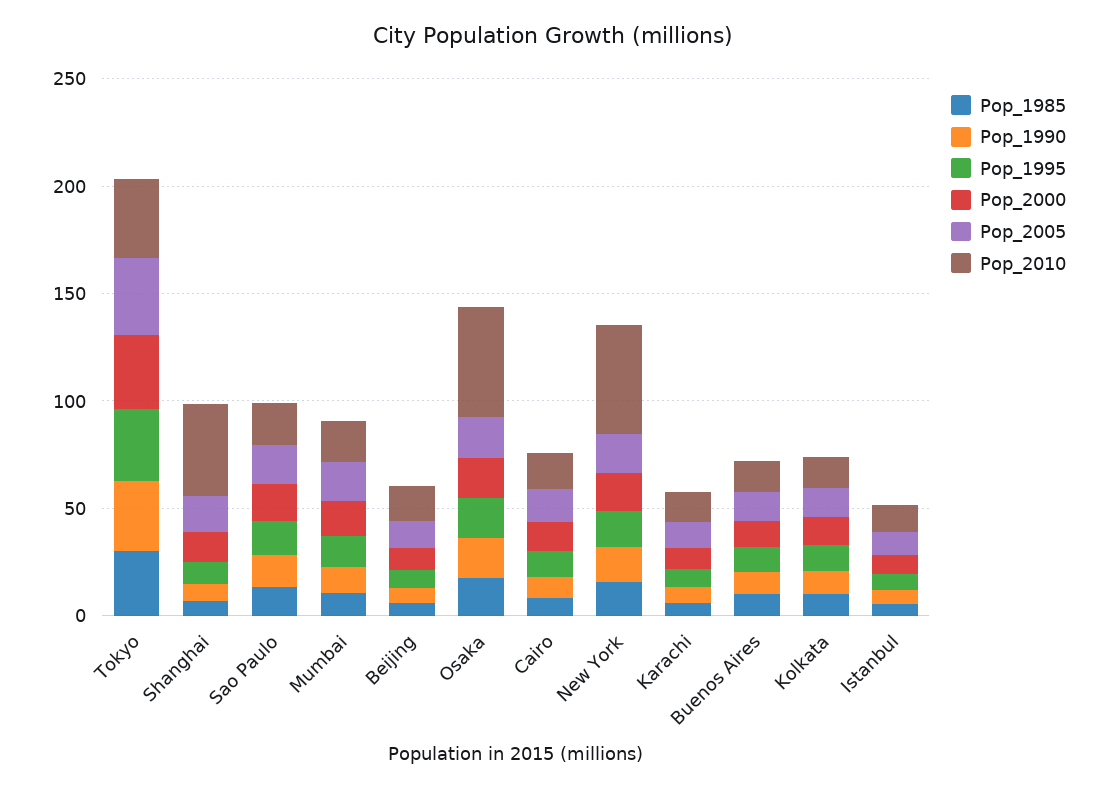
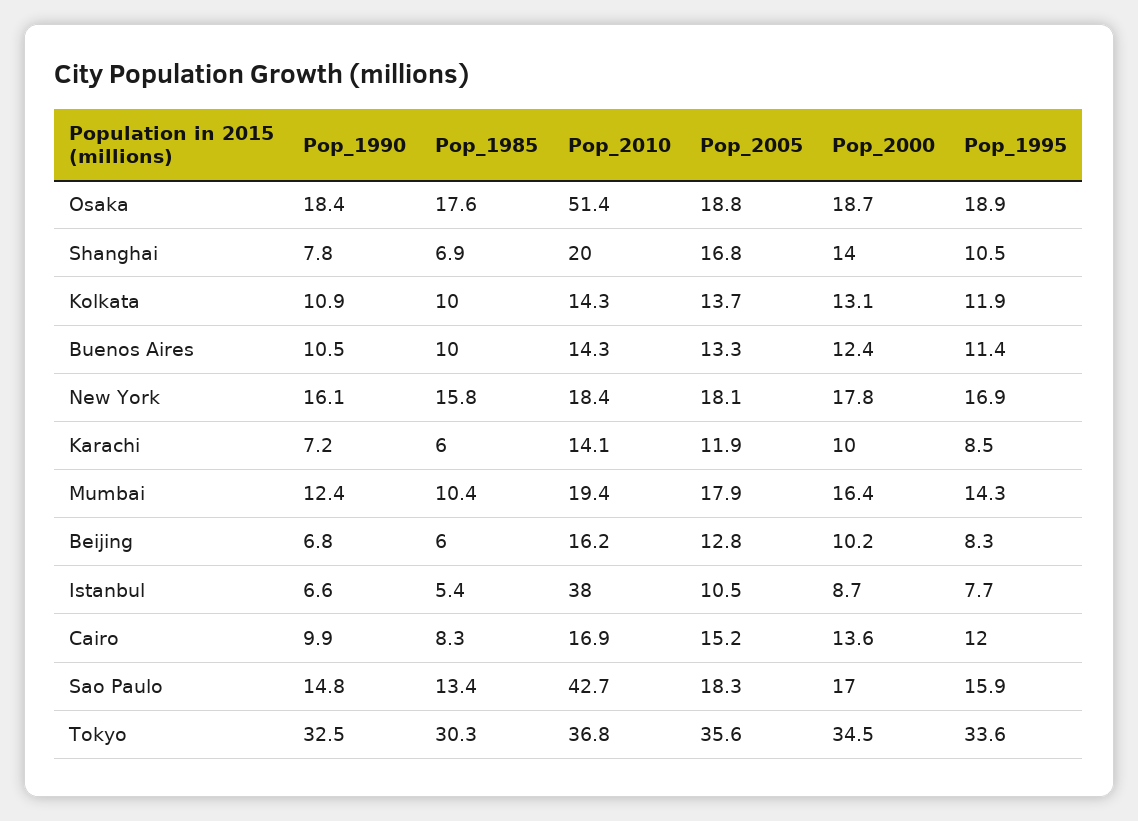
  {
    "Pop_1985": {
      "Tokyo": 30.3,
      "Shanghai": 6.9,
      "Sao Paulo": 13.4,
      "Mumbai": 10.4,
      "Beijing": 6,
      "Osaka": 17.6,
      "Cairo": 8.3,
      "New York": 15.8,
      "Karachi": 6,
      "Buenos Aires": 10,
      "Kolkata": 10,
      "Istanbul": 5.4
    },
    "Pop_1990": {
      "Tokyo": 32.5,
      "Shanghai": 7.8,
      "Sao Paulo": 14.8,
      "Mumbai": 12.4,
      "Beijing": 6.8,
      "Osaka": 18.4,
      "Cairo": 9.9,
      "New York": 16.1,
      "Karachi": 7.2,
      "Buenos Aires": 10.5,
      "Kolkata": 10.9,
      "Istanbul": 6.6
    },
    "Pop_1995": {
      "Tokyo": 33.6,
      "Shanghai": 10.5,
      "Sao Paulo": 15.9,
      "Mumbai": 14.3,
      "Beijing": 8.3,
      "Osaka": 18.9,
      "Cairo": 12,
      "New York": 16.9,
      "Karachi": 8.5,
      "Buenos Aires": 11.4,
      "Kolkata": 11.9,
      "Istanbul": 7.7
    },
    "Pop_2000": {
      "Tokyo": 34.5,
      "Shanghai": 14,
      "Sao Paulo": 17,
      "Mumbai": 16.4,
      "Beijing": 10.2,
      "Osaka": 18.7,
      "Cairo": 13.6,
      "New York": 17.8,
      "Karachi": 10,
      "Buenos Aires": 12.4,
      "Kolkata": 13.1,
      "Istanbul": 8.7
    },
    "Pop_2005": {
      "Tokyo": 35.6,
      "Shanghai": 16.8,
      "Sao Paulo": 18.3,
      "Mumbai": 17.9,
      "Beijing": 12.8,
      "Osaka": 18.8,
      "Cairo": 15.2,
      "New York": 18.1,
      "Karachi": 11.9,
      "Buenos Aires": 13.3,
      "Kolkata": 13.7,
      "Istanbul": 10.5
    },
    "Pop_2010": {
      "Tokyo": 36.8,
-     "Shanghai": 40,
+     "Shanghai": 20,
-     "Sao Paulo": 20,
+     "Sao Paulo": 42.7,
      "Mumbai": 19.4,
      "Beijing": 16.2,
      "Osaka": 51.4,
      "Cairo": 16.9,
-     "New York": 50,
+     "New York": 18.4,
      "Karachi": 14.1,
      "Buenos Aires": 14.3,
      "Kolkata": 14.3,
-     "Istanbul": 10
+     "Istanbul": 38
    }
  }

